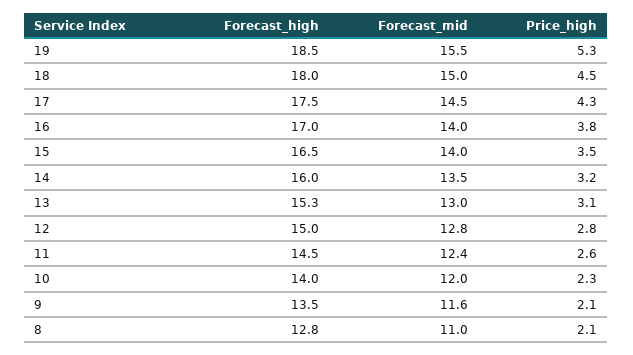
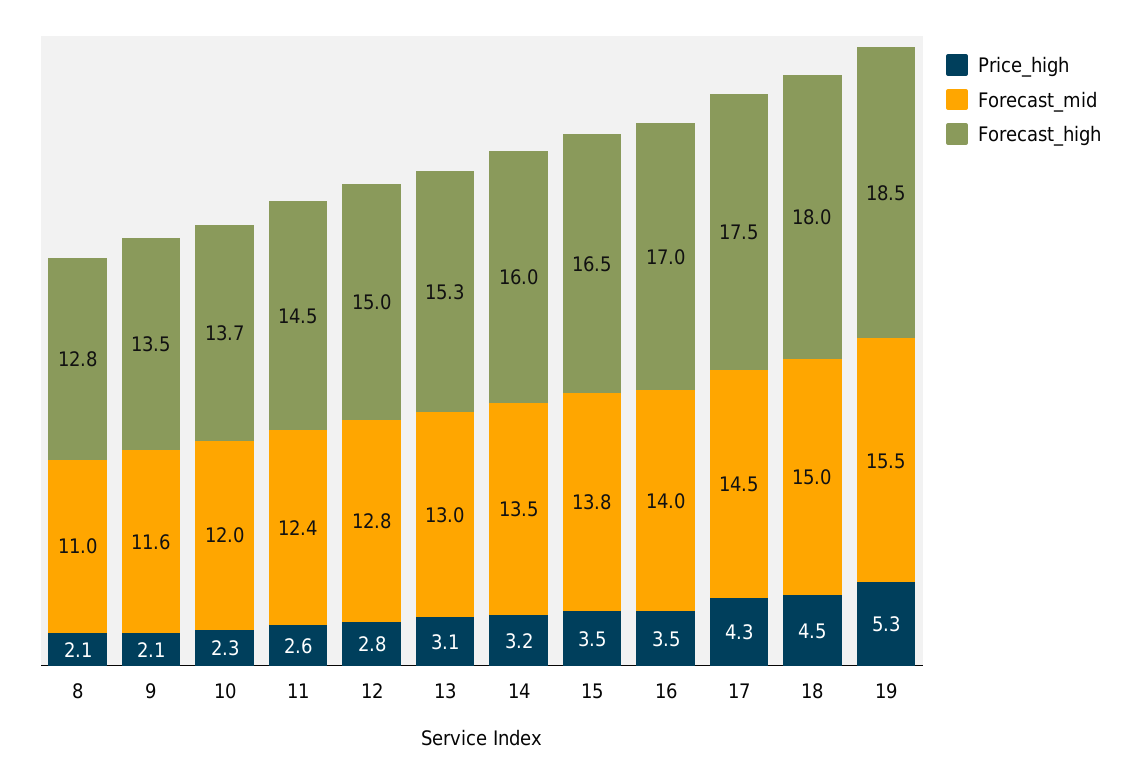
  {
    "Forecast_high": {
      "19": 18.5,
      "18": 18,
      "17": 17.5,
      "16": 17,
      "15": 16.5,
      "14": 16,
      "13": 15.3,
      "12": 15,
      "11": 14.5,
-     "10": 14,
+     "10": 13.7,
      "9": 13.5,
      "8": 12.8
    },
    "Forecast_mid": {
      "19": 15.5,
      "18": 15,
      "17": 14.5,
      "16": 14,
-     "15": 14,
+     "15": 13.8,
      "14": 13.5,
      "13": 13,
      "12": 12.8,
      "11": 12.4,
      "10": 12,
      "9": 11.6,
      "8": 11
    },
    "Price_high": {
      "19": 5.3,
      "18": 4.5,
      "17": 4.3,
-     "16": 3.8,
+     "16": 3.5,
      "15": 3.5,
      "14": 3.2,
      "13": 3.1,
      "12": 2.8,
      "11": 2.6,
      "10": 2.3,
      "9": 2.1,
      "8": 2.1
    }
  }

